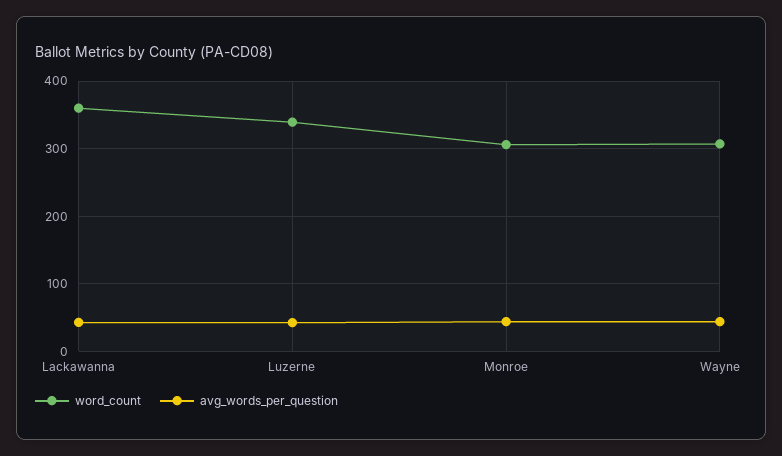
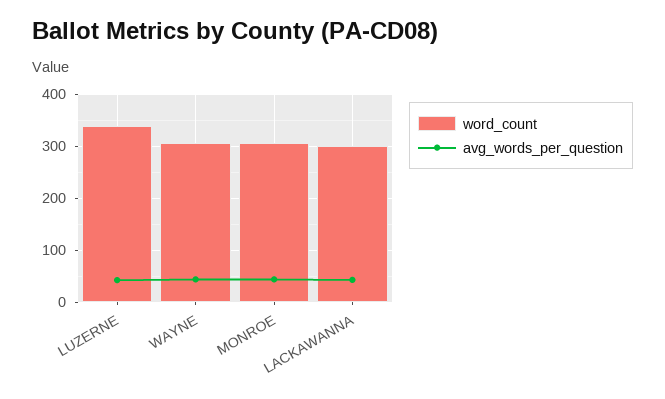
  {
    "word_count": {
-     "Lackawanna": 360,
+     "Lackawanna": 300,
      "Luzerne": 340,
      "Monroe": 310,
      "Wayne": 310
    },
    "avg_words_per_question": {
      "Lackawanna": 40,
      "Luzerne": 40,
      "Monroe": 40,
      "Wayne": 40
    }
  }

